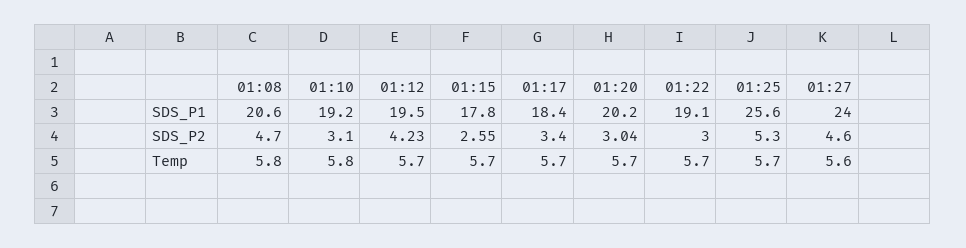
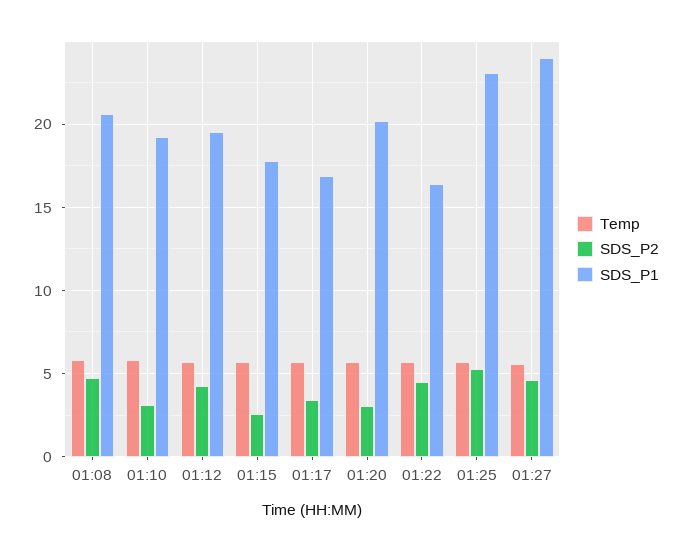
  {
    "SDS_P1": {
      "01:08": 20.6,
      "01:10": 19.2,
      "01:12": 19.5,
      "01:15": 17.8,
-     "01:17": 18.4,
+     "01:17": 17,
      "01:20": 20.2,
-     "01:22": 19.1,
+     "01:22": 16.5,
-     "01:25": 25.6,
+     "01:25": 23,
      "01:27": 24
    },
    "SDS_P2": {
      "01:08": 4.7,
      "01:10": 3.1,
      "01:12": 4.23,
      "01:15": 2.55,
      "01:17": 3.4,
      "01:20": 3.04,
-     "01:22": 3,
+     "01:22": 4.5,
      "01:25": 5.3,
      "01:27": 4.6
    },
    "Temp": {
      "01:08": 5.8,
      "01:10": 5.8,
      "01:12": 5.7,
      "01:15": 5.7,
      "01:17": 5.7,
      "01:20": 5.7,
      "01:22": 5.7,
      "01:25": 5.7,
      "01:27": 5.6
    }
  }

